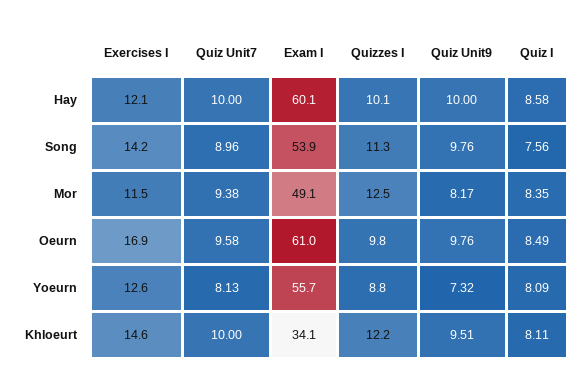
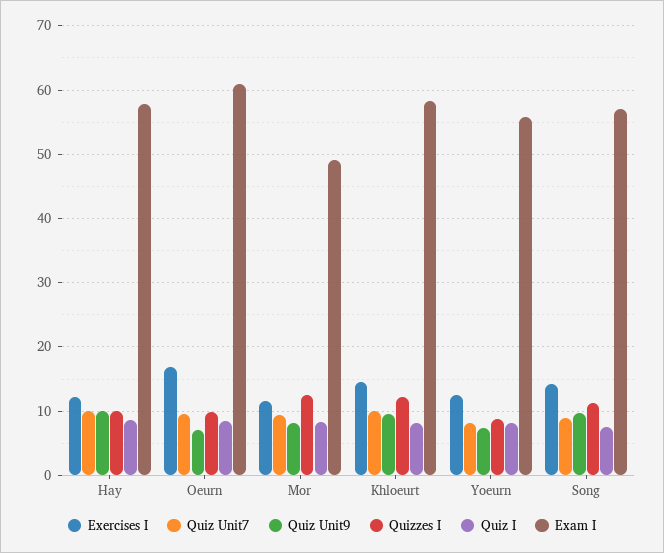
  {
    "Exercises I": {
      "Hay": 12.1,
      "Song": 14.2,
      "Mor": 11.5,
      "Oeurn": 16.9,
      "Yoeurn": 12.6,
      "Khloeurt": 14.6
    },
    "Quiz Unit7": {
      "Hay": 10,
      "Song": 8.96,
      "Mor": 9.38,
      "Oeurn": 9.58,
      "Yoeurn": 8.13,
      "Khloeurt": 10
    },
    "Exam I": {
-     "Hay": 60.1,
+     "Hay": 58,
-     "Song": 53.9,
+     "Song": 57,
      "Mor": 49.1,
      "Oeurn": 61,
      "Yoeurn": 55.7,
-     "Khloeurt": 34.1
+     "Khloeurt": 58
    },
    "Quizzes I": {
      "Hay": 10.1,
      "Song": 11.3,
      "Mor": 12.5,
      "Oeurn": 9.8,
      "Yoeurn": 8.8,
      "Khloeurt": 12.2
    },
    "Quiz Unit9": {
      "Hay": 10,
      "Song": 9.76,
      "Mor": 8.17,
-     "Oeurn": 9.76,
+     "Oeurn": 7,
      "Yoeurn": 7.32,
      "Khloeurt": 9.51
    },
    "Quiz I": {
      "Hay": 8.58,
      "Song": 7.56,
      "Mor": 8.35,
      "Oeurn": 8.49,
      "Yoeurn": 8.09,
      "Khloeurt": 8.11
    }
  }

